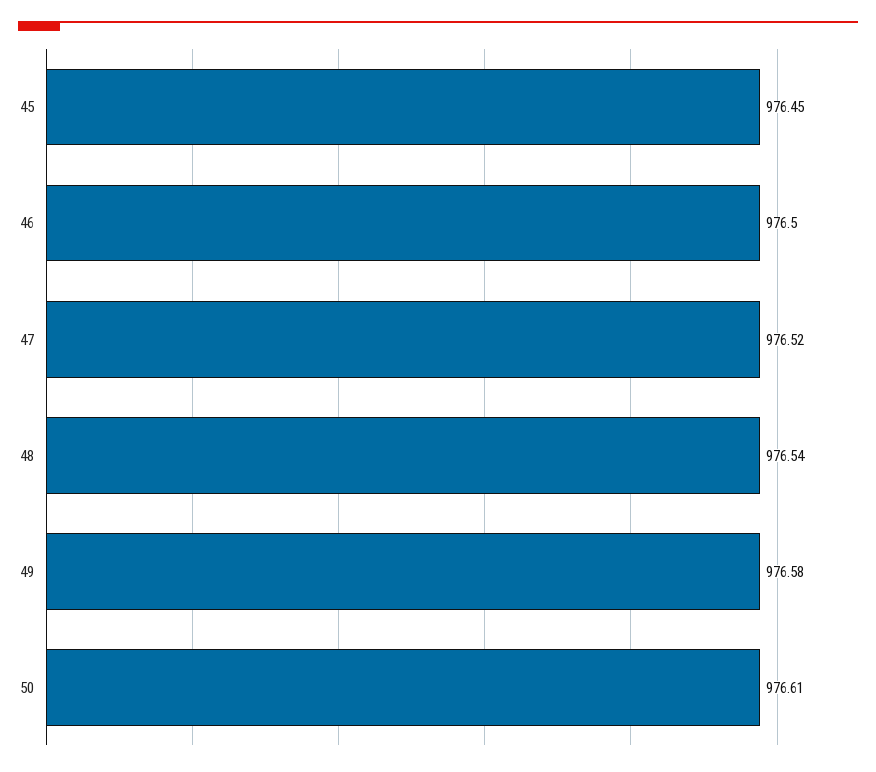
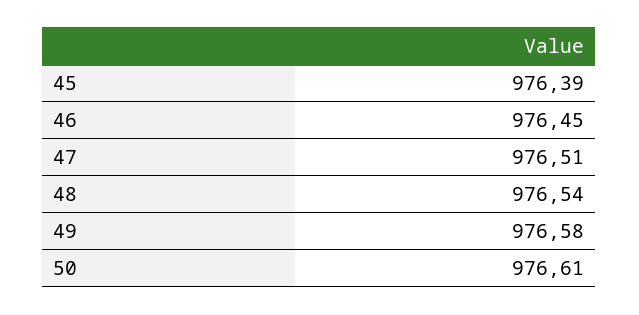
  {
-   "45": 976.45,
+   "45": 976.39,
-   "46": 976.5,
+   "46": 976.45,
-   "47": 976.52,
+   "47": 976.51,
    "48": 976.54,
    "49": 976.58,
    "50": 976.61
  }

